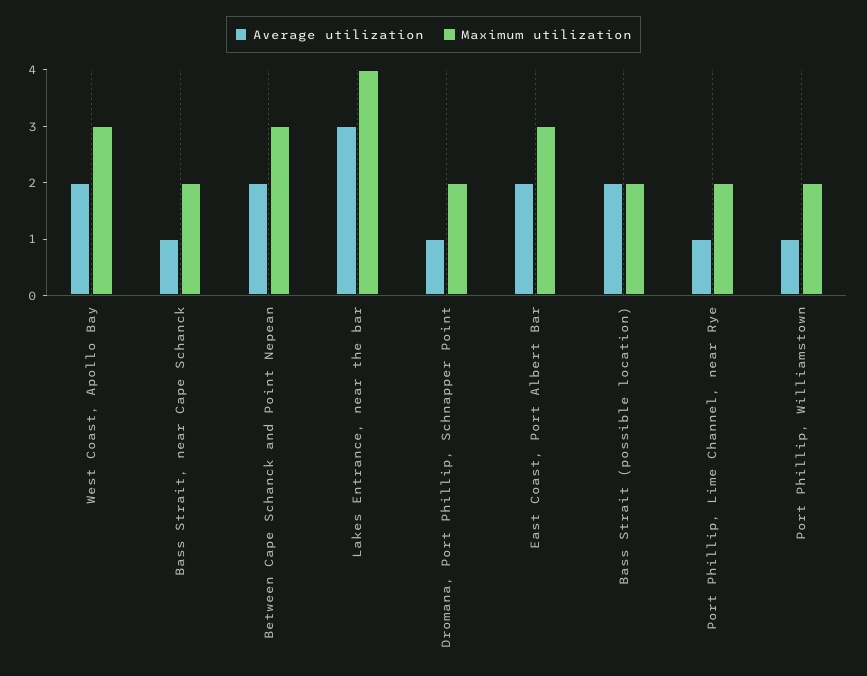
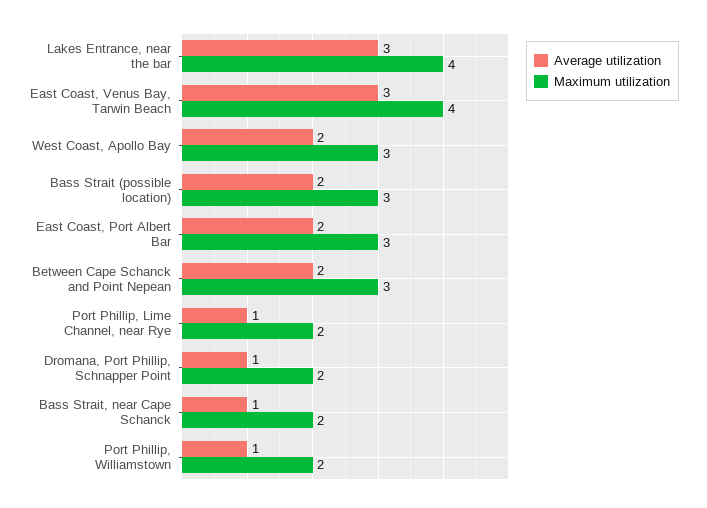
  {
    "Average utilization": {
      "West Coast, Apollo Bay": 2,
      "Bass Strait, near Cape Schanck": 1,
      "Between Cape Schanck and Point Nepean": 2,
      "Lakes Entrance, near the bar": 3,
      "Dromana, Port Phillip, Schnapper Point": 1,
      "East Coast, Port Albert Bar": 2,
      "Bass Strait (possible location)": 2,
      "Port Phillip, Lime Channel, near Rye": 1,
-     "Port Phillip, Williamstown": 1
+     "Port Phillip, Williamstown": 1,
+     "East Coast, Venus Bay, Tarwin Beach": 3
    },
    "Maximum utilization": {
      "West Coast, Apollo Bay": 3,
      "Bass Strait, near Cape Schanck": 2,
      "Between Cape Schanck and Point Nepean": 3,
      "Lakes Entrance, near the bar": 4,
      "Dromana, Port Phillip, Schnapper Point": 2,
      "East Coast, Port Albert Bar": 3,
-     "Bass Strait (possible location)": 2,
+     "Bass Strait (possible location)": 3,
      "Port Phillip, Lime Channel, near Rye": 2,
-     "Port Phillip, Williamstown": 2
+     "Port Phillip, Williamstown": 2,
+     "East Coast, Venus Bay, Tarwin Beach": 4
    }
  }

